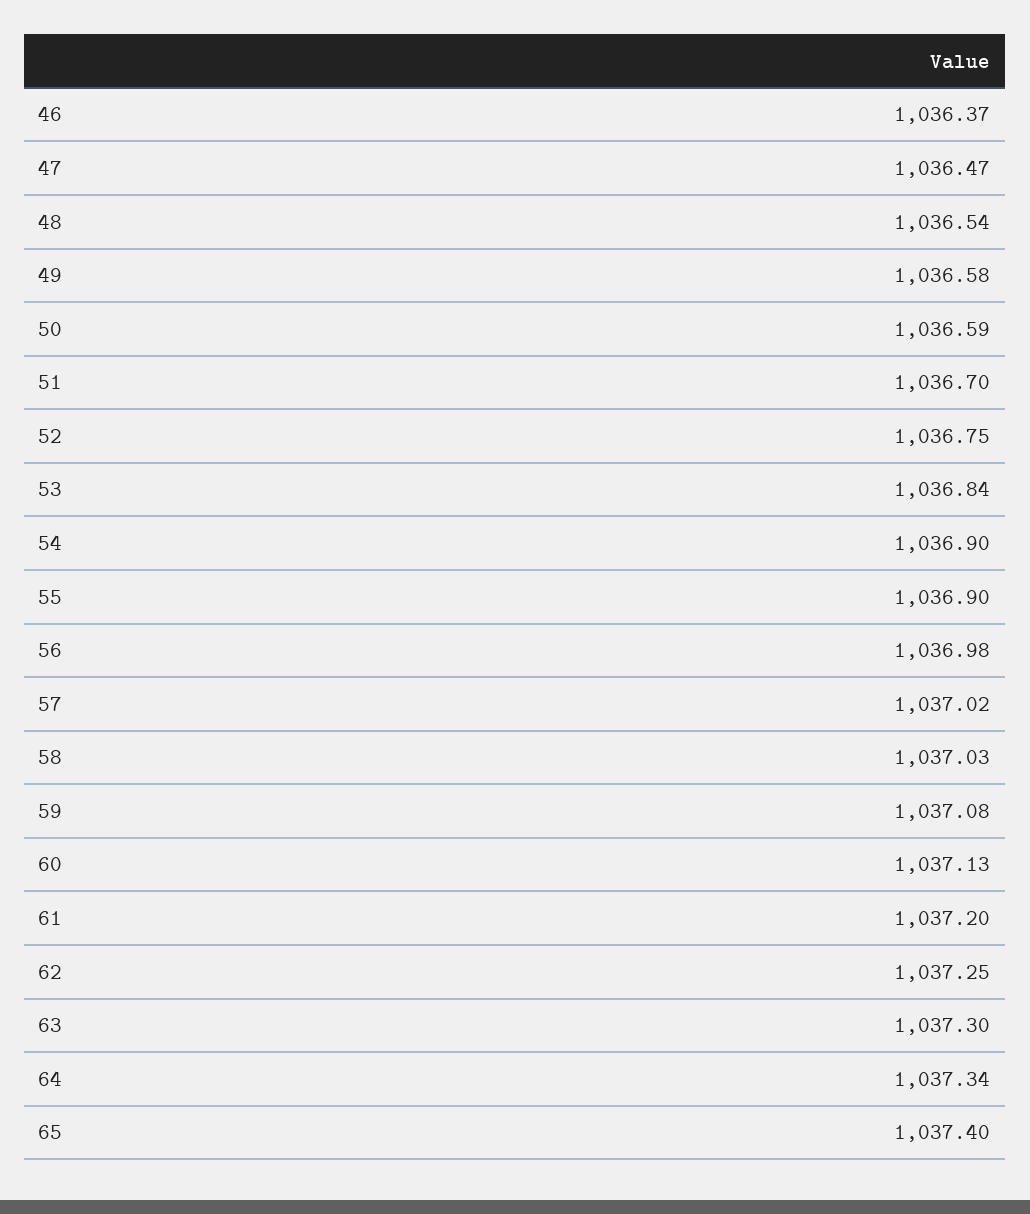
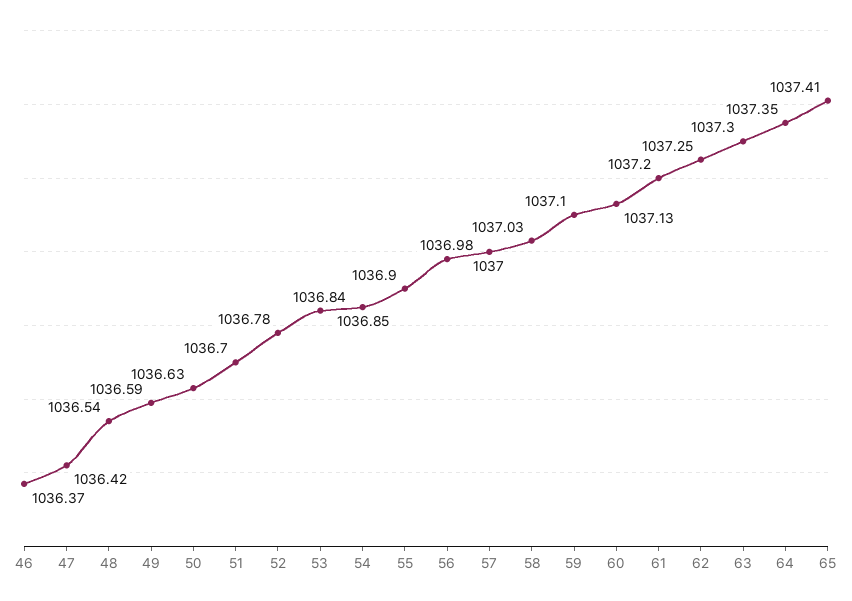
  {
    "46": 1036.37,
-   "47": 1036.47,
+   "47": 1036.42,
    "48": 1036.54,
-   "49": 1036.58,
+   "49": 1036.59,
-   "50": 1036.59,
+   "50": 1036.63,
    "51": 1036.7,
-   "52": 1036.75,
+   "52": 1036.78,
    "53": 1036.84,
-   "54": 1036.9,
+   "54": 1036.85,
    "55": 1036.9,
    "56": 1036.98,
-   "57": 1037.02,
+   "57": 1037,
    "58": 1037.03,
-   "59": 1037.08,
+   "59": 1037.1,
    "60": 1037.13,
    "61": 1037.2,
    "62": 1037.25,
    "63": 1037.3,
-   "64": 1037.34,
+   "64": 1037.35,
-   "65": 1037.4
+   "65": 1037.41
  }

